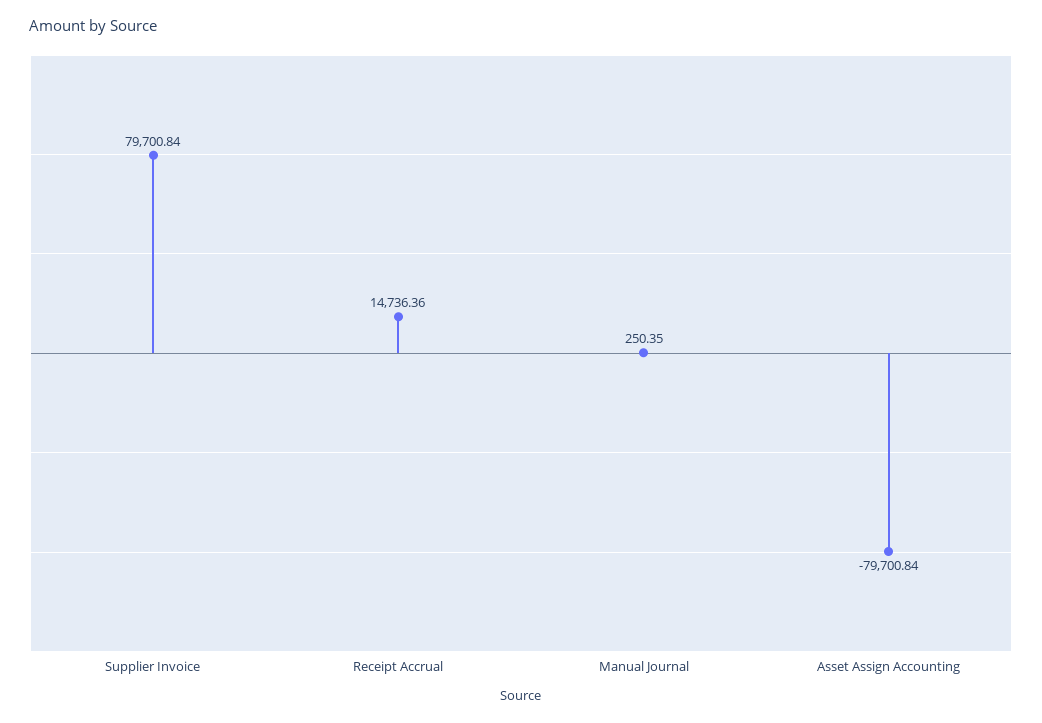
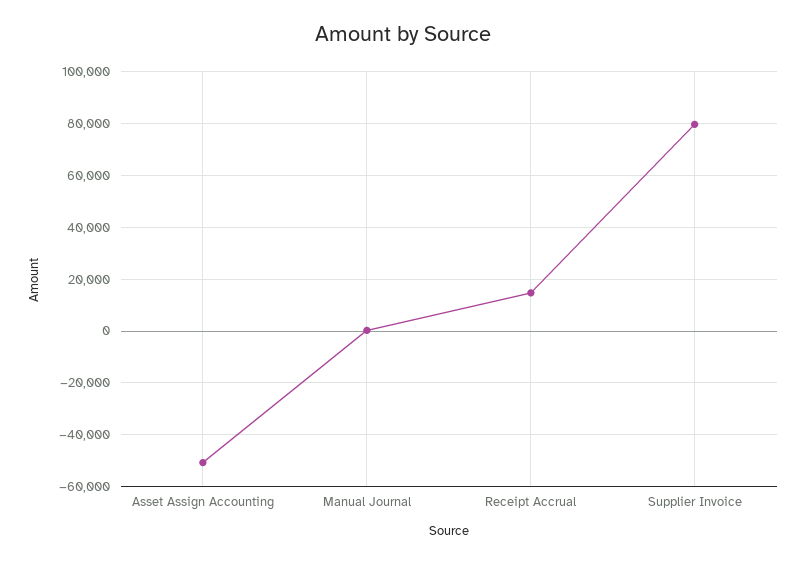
  {
    "Supplier Invoice": 79700.84,
    "Receipt Accrual": 14736.36,
    "Manual Journal": 250.35,
-   "Asset Assign Accounting": -79700.84
+   "Asset Assign Accounting": -50000
  }

